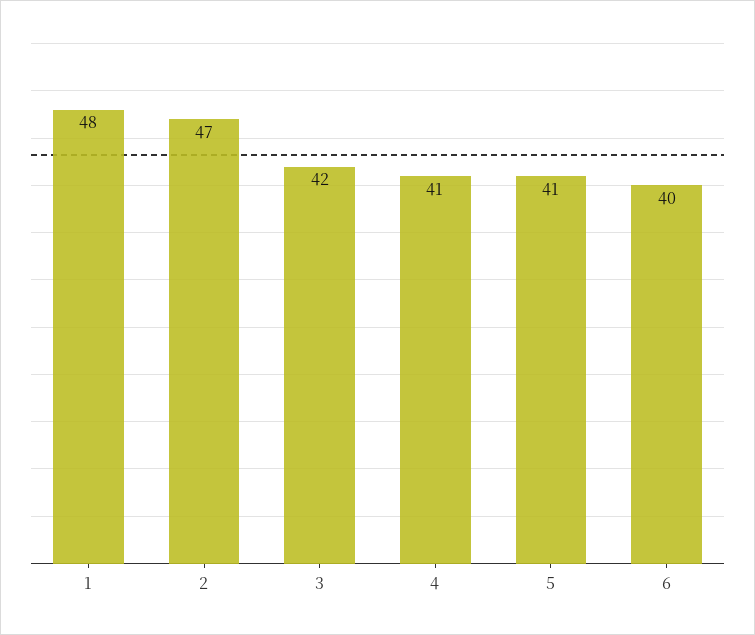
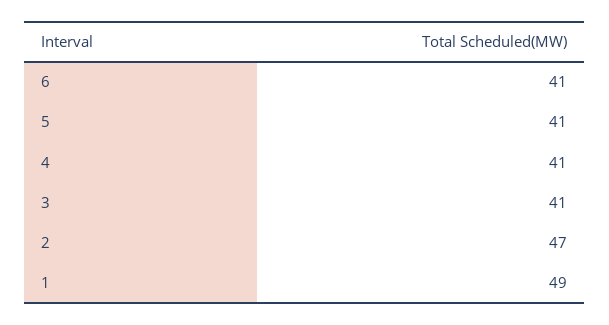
  {
-   "1": 48,
+   "1": 49,
    "2": 47,
-   "3": 42,
+   "3": 41,
    "4": 41,
    "5": 41,
-   "6": 40
+   "6": 41
  }

